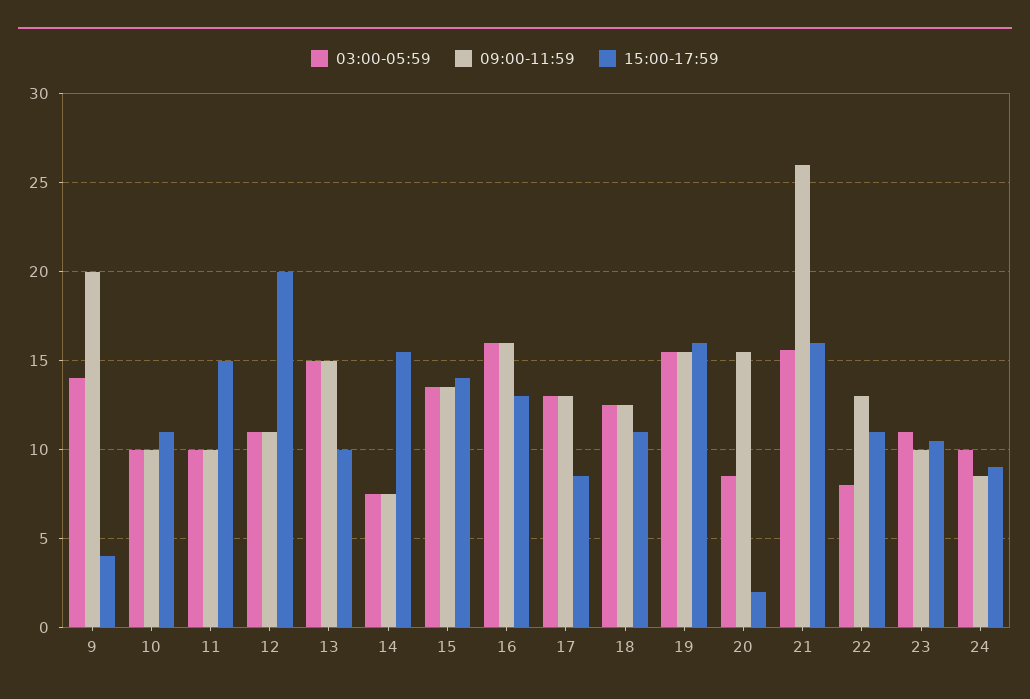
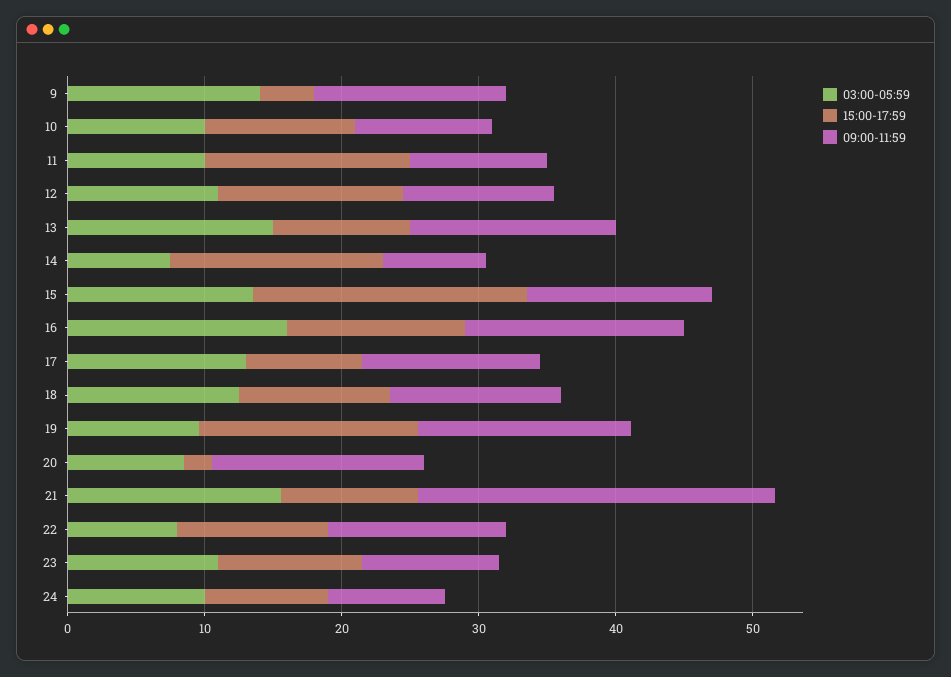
  {
    "03:00-05:59": {
      "9": 14,
      "10": 10,
      "11": 10,
      "12": 11,
      "13": 15,
      "14": 7.5,
      "15": 13.5,
      "16": 16,
      "17": 13,
      "18": 12.5,
-     "19": 15.5,
+     "19": 10,
      "20": 8.5,
      "21": 15.5,
      "22": 8,
      "23": 11,
      "24": 10
    },
    "09:00-11:59": {
-     "9": 20,
+     "9": 14,
      "10": 10,
      "11": 10,
      "12": 11,
      "13": 15,
      "14": 7.5,
      "15": 13.5,
      "16": 16,
      "17": 13,
      "18": 12.5,
      "19": 15.5,
      "20": 15.5,
      "21": 26,
      "22": 13,
      "23": 10,
      "24": 8.5
    },
    "15:00-17:59": {
      "9": 4,
      "10": 11,
      "11": 15,
-     "12": 20,
+     "12": 14,
      "13": 10,
      "14": 15.5,
-     "15": 14,
+     "15": 20,
      "16": 13,
      "17": 8.5,
      "18": 11,
      "19": 16,
      "20": 2,
-     "21": 16,
+     "21": 10,
      "22": 11,
      "23": 10.5,
      "24": 9
    }
  }

